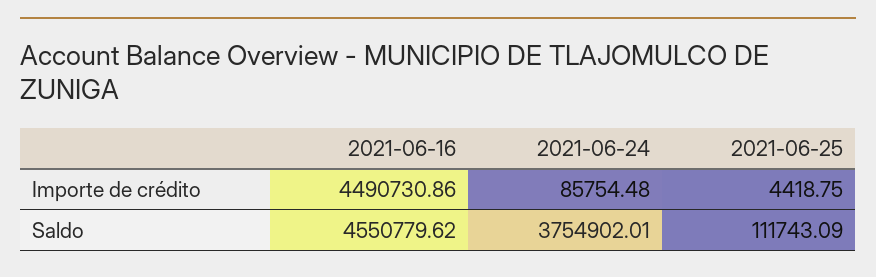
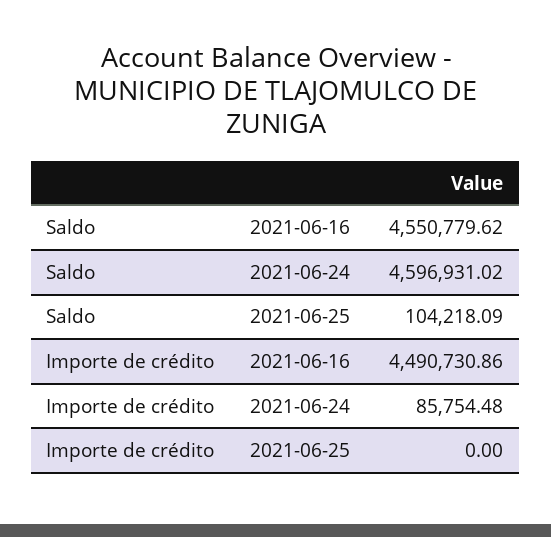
  {
    "2021-06-16": {
      "Importe de crédito": 4490730.86,
      "Saldo": 4550779.62
    },
    "2021-06-24": {
      "Importe de crédito": 85754.48,
-     "Saldo": 3754902.01
+     "Saldo": 4596931.02
    },
    "2021-06-25": {
-     "Importe de crédito": 4418.75,
+     "Importe de crédito": 0,
-     "Saldo": 111743.09
+     "Saldo": 104218.09
    }
  }

